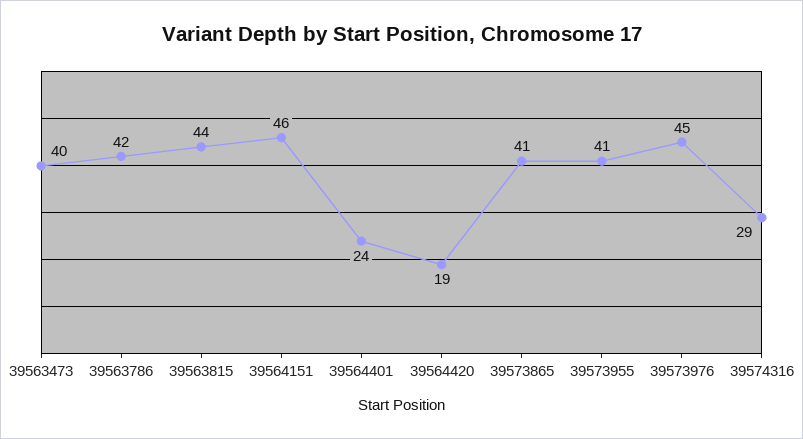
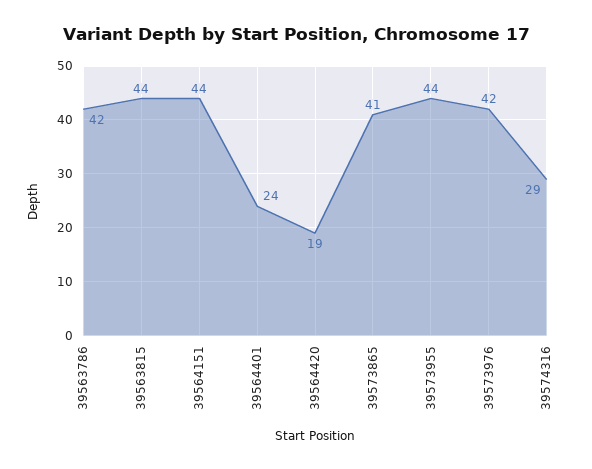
  {
-   "39563473": 40,
    "39563786": 42,
    "39563815": 44,
-   "39564151": 46,
+   "39564151": 44,
    "39564401": 24,
    "39564420": 19,
    "39573865": 41,
-   "39573955": 41,
+   "39573955": 44,
-   "39573976": 45,
+   "39573976": 42,
    "39574316": 29
  }

